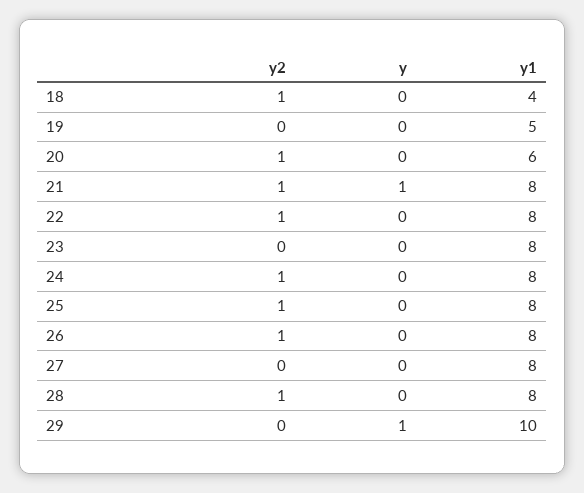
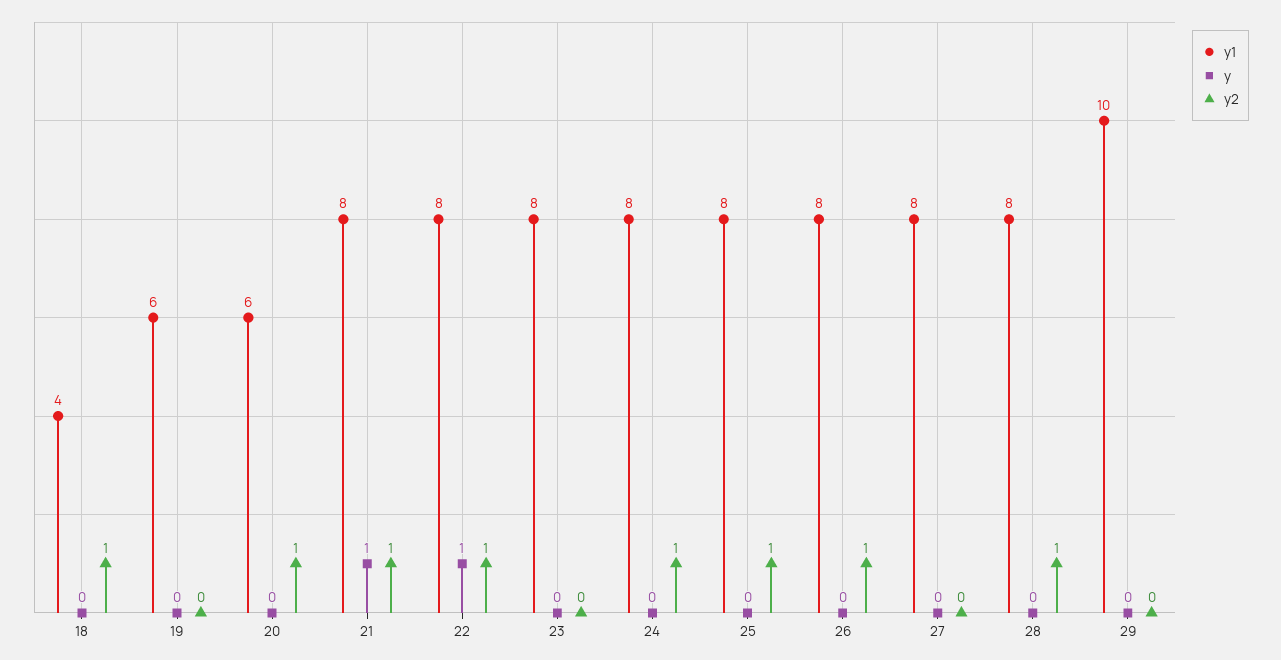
  {
    "y2": {
      "18": 1,
      "19": 0,
      "20": 1,
      "21": 1,
      "22": 1,
      "23": 0,
      "24": 1,
      "25": 1,
      "26": 1,
      "27": 0,
      "28": 1,
      "29": 0
    },
    "y": {
      "18": 0,
      "19": 0,
      "20": 0,
      "21": 1,
-     "22": 0,
+     "22": 1,
      "23": 0,
      "24": 0,
      "25": 0,
      "26": 0,
      "27": 0,
      "28": 0,
-     "29": 1
+     "29": 0
    },
    "y1": {
      "18": 4,
-     "19": 5,
+     "19": 6,
      "20": 6,
      "21": 8,
      "22": 8,
      "23": 8,
      "24": 8,
      "25": 8,
      "26": 8,
      "27": 8,
      "28": 8,
      "29": 10
    }
  }

